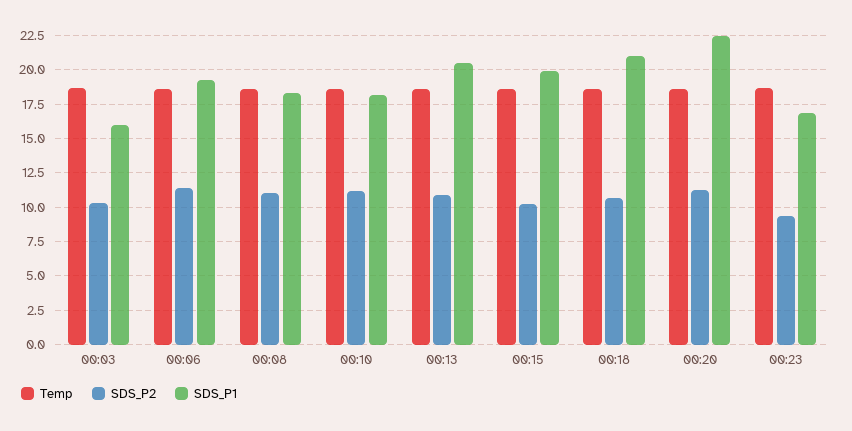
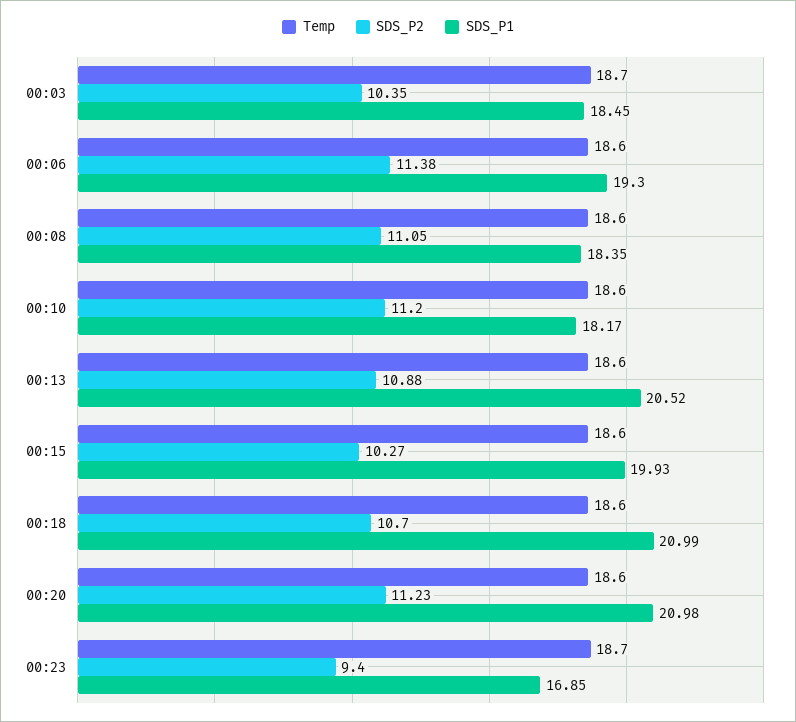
  {
    "Temp": {
      "00:03": 18.7,
      "00:06": 18.6,
      "00:08": 18.6,
      "00:10": 18.6,
      "00:13": 18.6,
      "00:15": 18.6,
      "00:18": 18.6,
      "00:20": 18.6,
      "00:23": 18.7
    },
    "SDS_P2": {
      "00:03": 10.35,
      "00:06": 11.38,
      "00:08": 11.05,
      "00:10": 11.2,
      "00:13": 10.88,
      "00:15": 10.27,
      "00:18": 10.7,
      "00:20": 11.23,
      "00:23": 9.4
    },
    "SDS_P1": {
-     "00:03": 16,
+     "00:03": 18.45,
      "00:06": 19.3,
      "00:08": 18.35,
      "00:10": 18.17,
      "00:13": 20.52,
      "00:15": 19.93,
      "00:18": 20.99,
-     "00:20": 22.5,
+     "00:20": 20.98,
      "00:23": 16.85
    }
  }

